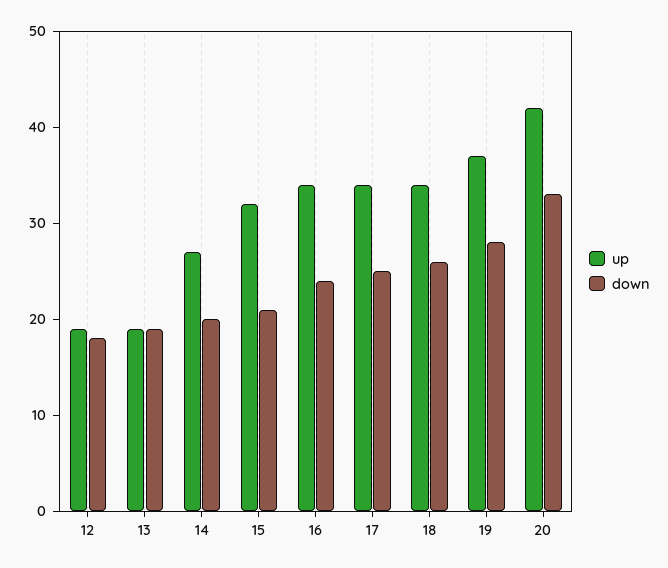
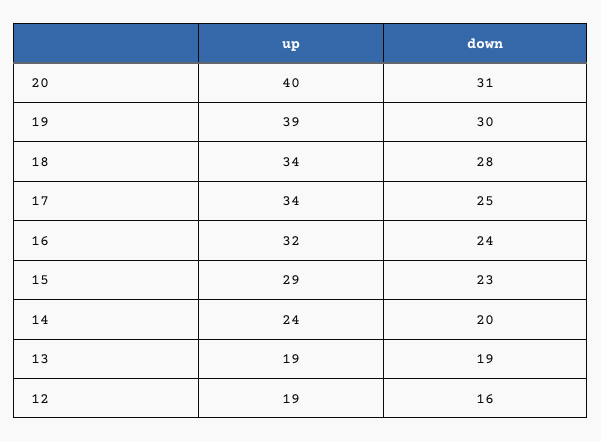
  {
    "up": {
      "12": 19,
      "13": 19,
-     "14": 27,
+     "14": 24,
-     "15": 32,
+     "15": 29,
-     "16": 34,
+     "16": 32,
      "17": 34,
      "18": 34,
-     "19": 37,
+     "19": 39,
-     "20": 42
+     "20": 40
    },
    "down": {
-     "12": 18,
+     "12": 16,
      "13": 19,
      "14": 20,
-     "15": 21,
+     "15": 23,
      "16": 24,
      "17": 25,
-     "18": 26,
+     "18": 28,
-     "19": 28,
+     "19": 30,
-     "20": 33
+     "20": 31
    }
  }

